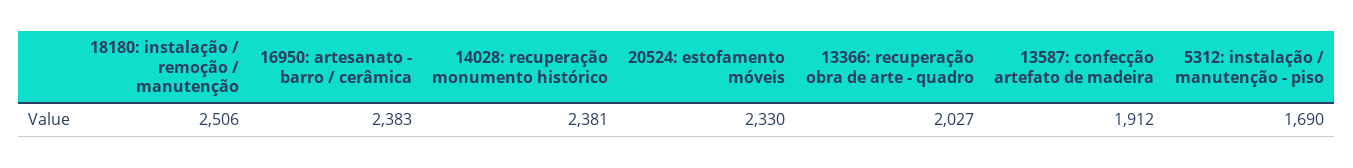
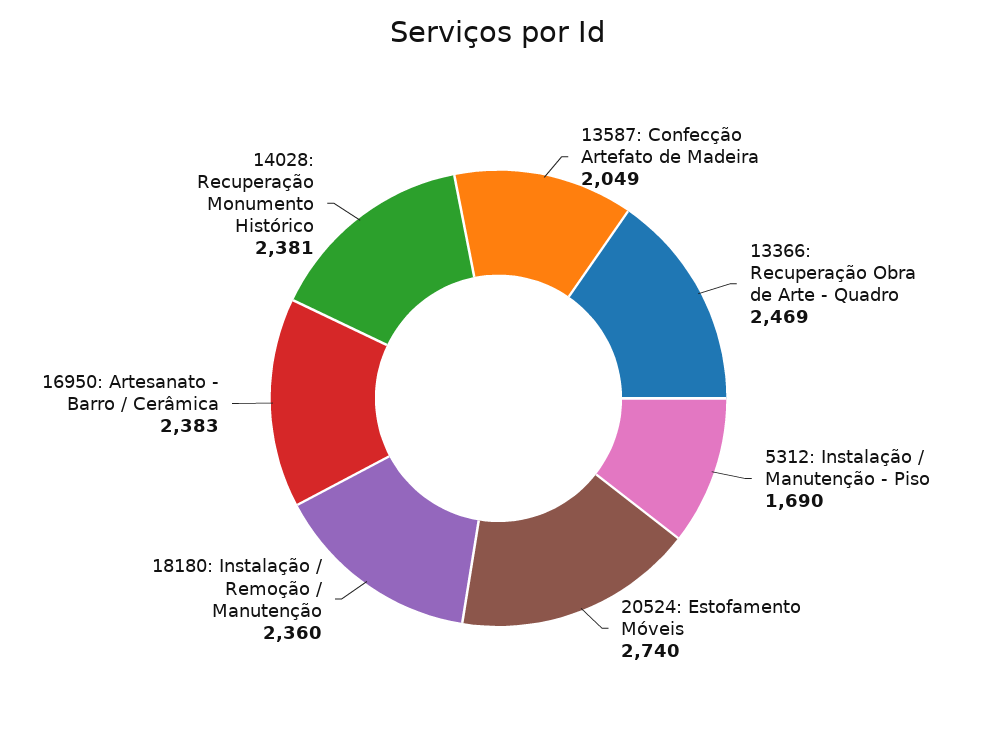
  {
-   "18180: instalação / remoção / manutenção": 2506,
+   "18180: instalação / remoção / manutenção": 2360,
    "16950: artesanato - barro / cerâmica": 2383,
    "14028: recuperação monumento histórico": 2381,
-   "20524: estofamento móveis": 2330,
+   "20524: estofamento móveis": 2740,
-   "13366: recuperação obra de arte - quadro": 2027,
+   "13366: recuperação obra de arte - quadro": 2469,
-   "13587: confecção artefato de madeira": 1912,
+   "13587: confecção artefato de madeira": 2049,
    "5312: instalação / manutenção - piso": 1690
  }

